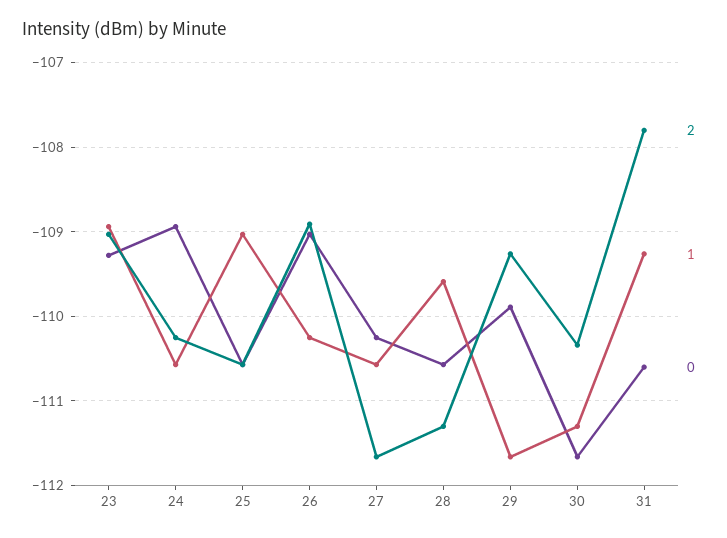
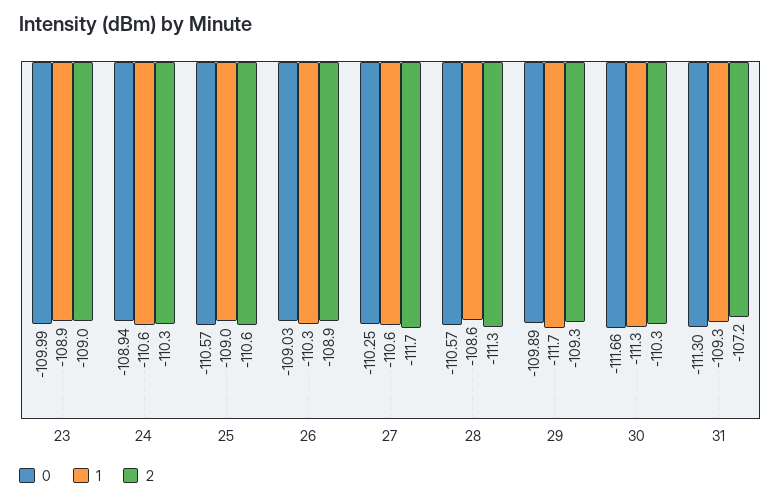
  {
    "2": {
      "23": -109,
      "24": -110.3,
      "25": -110.6,
      "26": -108.9,
      "27": -111.7,
      "28": -111.3,
      "29": -109.3,
      "30": -110.3,
-     "31": -107.8
+     "31": -107.2
    },
    "1": {
      "23": -108.9,
      "24": -110.6,
      "25": -109,
      "26": -110.3,
      "27": -110.6,
-     "28": -109.6,
+     "28": -108.6,
      "29": -111.7,
      "30": -111.3,
      "31": -109.3
    },
    "0": {
-     "23": -109.3,
+     "23": -109.99,
      "24": -108.94,
      "25": -110.57,
      "26": -109.03,
      "27": -110.25,
      "28": -110.57,
      "29": -109.89,
      "30": -111.66,
-     "31": -110.6
+     "31": -111.3
    }
  }

